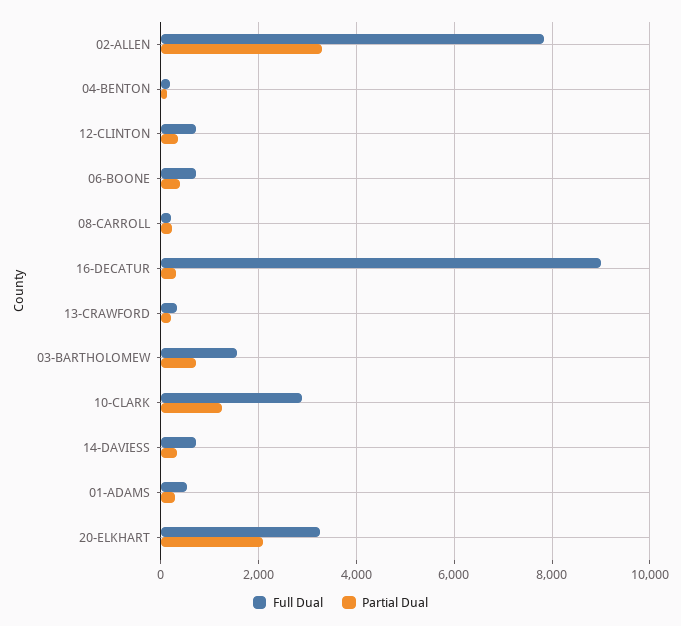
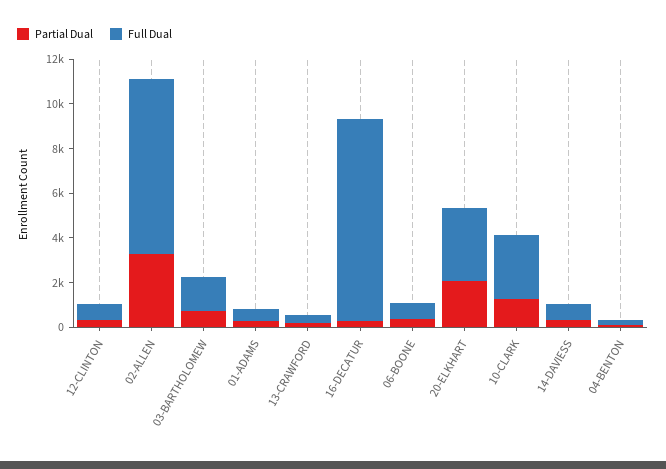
  {
    "Full Dual": {
      "02-ALLEN": 7800,
      "04-BENTON": 200,
      "12-CLINTON": 800,
      "06-BOONE": 800,
-     "08-CARROLL": 200,
      "16-DECATUR": 9000,
      "13-CRAWFORD": 400,
      "03-BARTHOLOMEW": 1600,
      "10-CLARK": 2800,
      "14-DAVIESS": 800,
      "01-ADAMS": 600,
      "20-ELKHART": 3200
    },
    "Partial Dual": {
      "02-ALLEN": 3200,
      "04-BENTON": 200,
      "12-CLINTON": 400,
      "06-BOONE": 400,
-     "08-CARROLL": 200,
      "16-DECATUR": 400,
      "13-CRAWFORD": 200,
      "03-BARTHOLOMEW": 800,
      "10-CLARK": 1200,
      "14-DAVIESS": 400,
      "01-ADAMS": 200,
      "20-ELKHART": 2000
    }
  }

